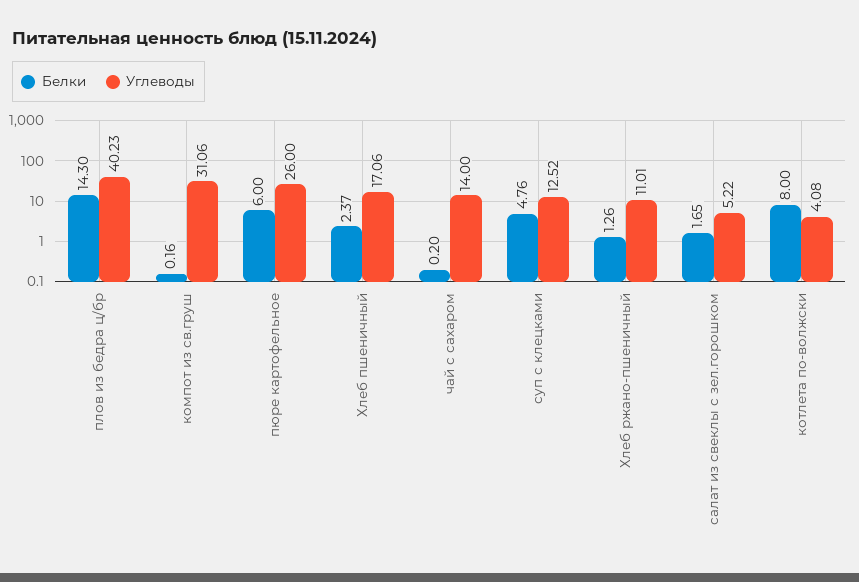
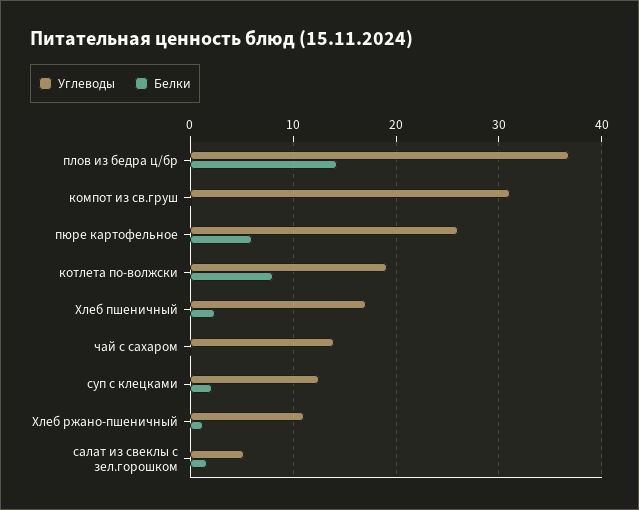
  {
    "Белки": {
      "плов из бедра ц/бр": 14.3,
      "компот из св.груш": 0.16,
      "пюре картофельное": 6,
      "Хлеб пшеничный": 2.37,
      "чай с сахаром": 0.2,
-     "суп с клецками": 4.76,
+     "суп с клецками": 2,
      "Хлеб ржано-пшеничный": 1.26,
      "салат из свеклы с зел.горошком": 1.65,
      "котлета по-волжски": 8
    },
    "Углеводы": {
-     "плов из бедра ц/бр": 40.23,
+     "плов из бедра ц/бр": 37,
      "компот из св.груш": 31.06,
      "пюре картофельное": 26,
      "Хлеб пшеничный": 17.06,
      "чай с сахаром": 14,
      "суп с клецками": 12.52,
      "Хлеб ржано-пшеничный": 11.01,
      "салат из свеклы с зел.горошком": 5.22,
-     "котлета по-волжски": 4.08
+     "котлета по-волжски": 19
    }
  }

